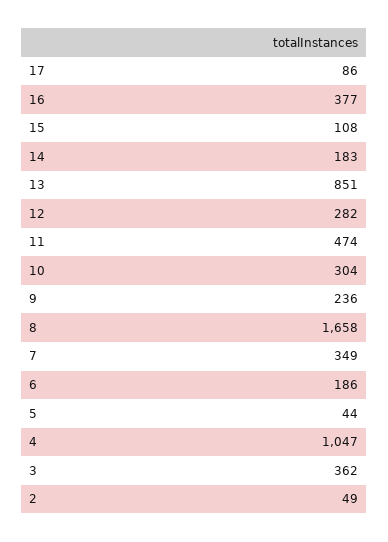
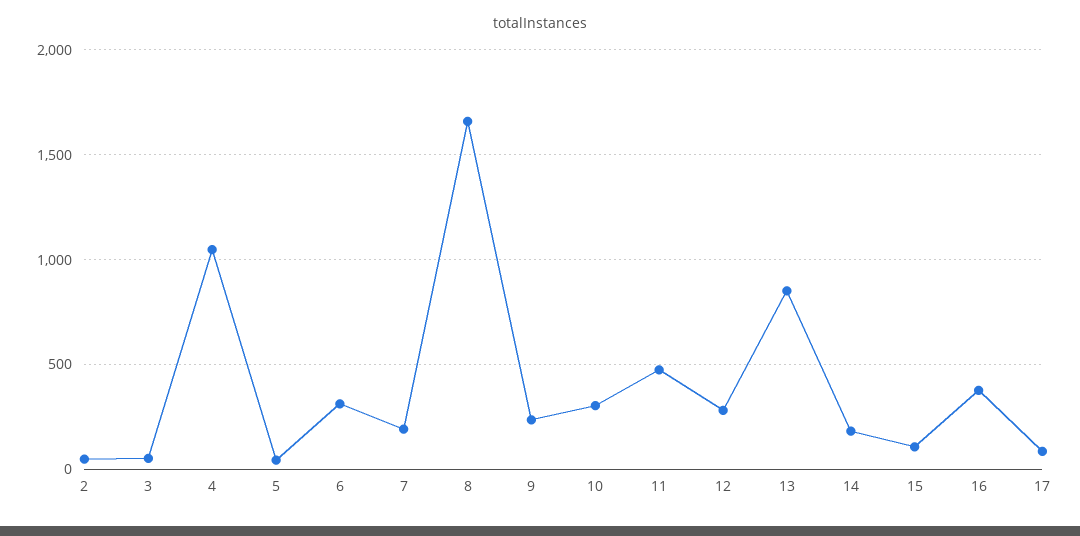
  {
    "17": 86,
    "16": 377,
    "15": 108,
    "14": 183,
    "13": 851,
    "12": 282,
    "11": 474,
    "10": 304,
    "9": 236,
    "8": 1658,
-   "7": 349,
+   "7": 200,
-   "6": 186,
+   "6": 300,
    "5": 44,
    "4": 1047,
-   "3": 362,
+   "3": 50,
    "2": 49
  }

